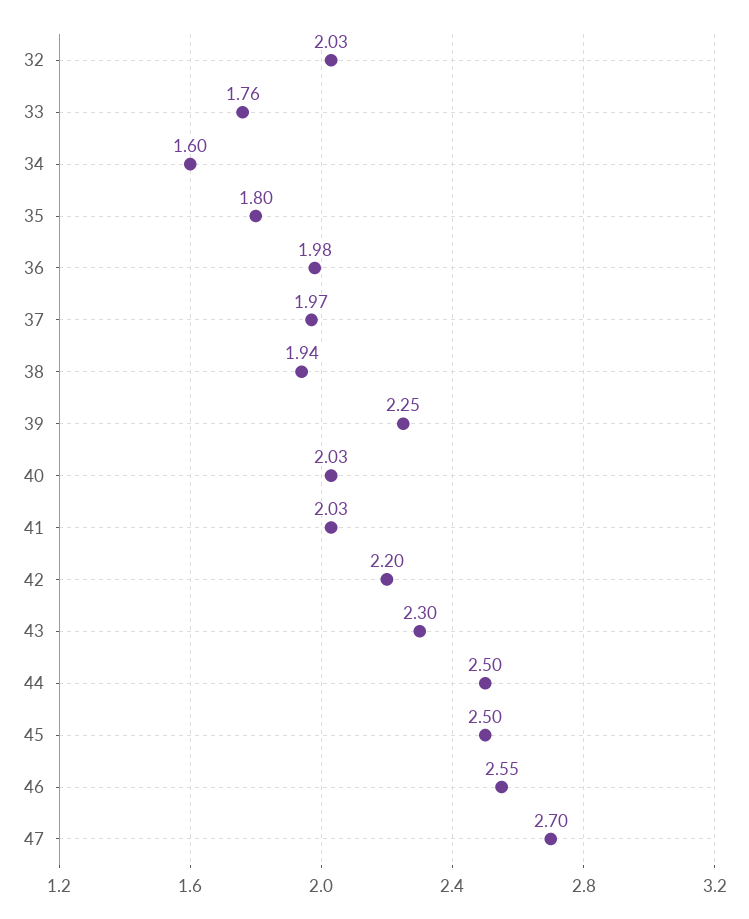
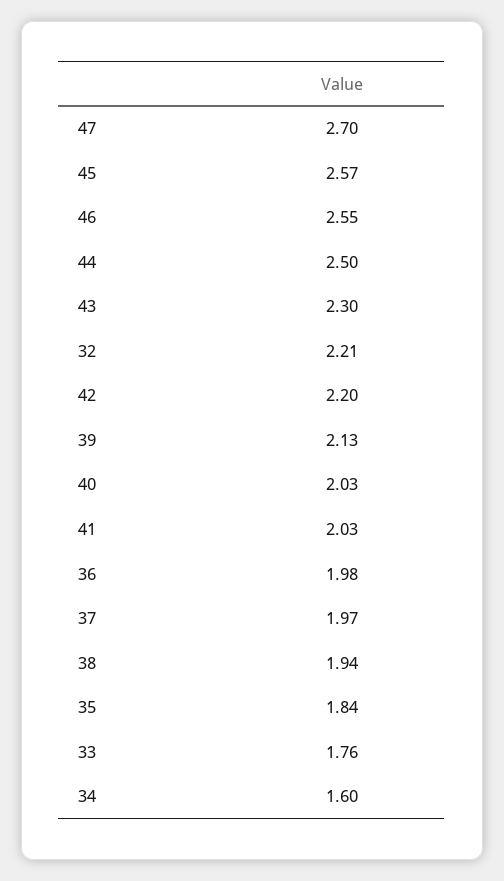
  {
-   "32": 2.03,
+   "32": 2.21,
    "33": 1.76,
    "34": 1.6,
-   "35": 1.8,
+   "35": 1.84,
    "36": 1.98,
    "37": 1.97,
    "38": 1.94,
-   "39": 2.25,
+   "39": 2.13,
    "40": 2.03,
    "41": 2.03,
    "42": 2.2,
    "43": 2.3,
    "44": 2.5,
-   "45": 2.5,
+   "45": 2.57,
    "46": 2.55,
    "47": 2.7
  }

